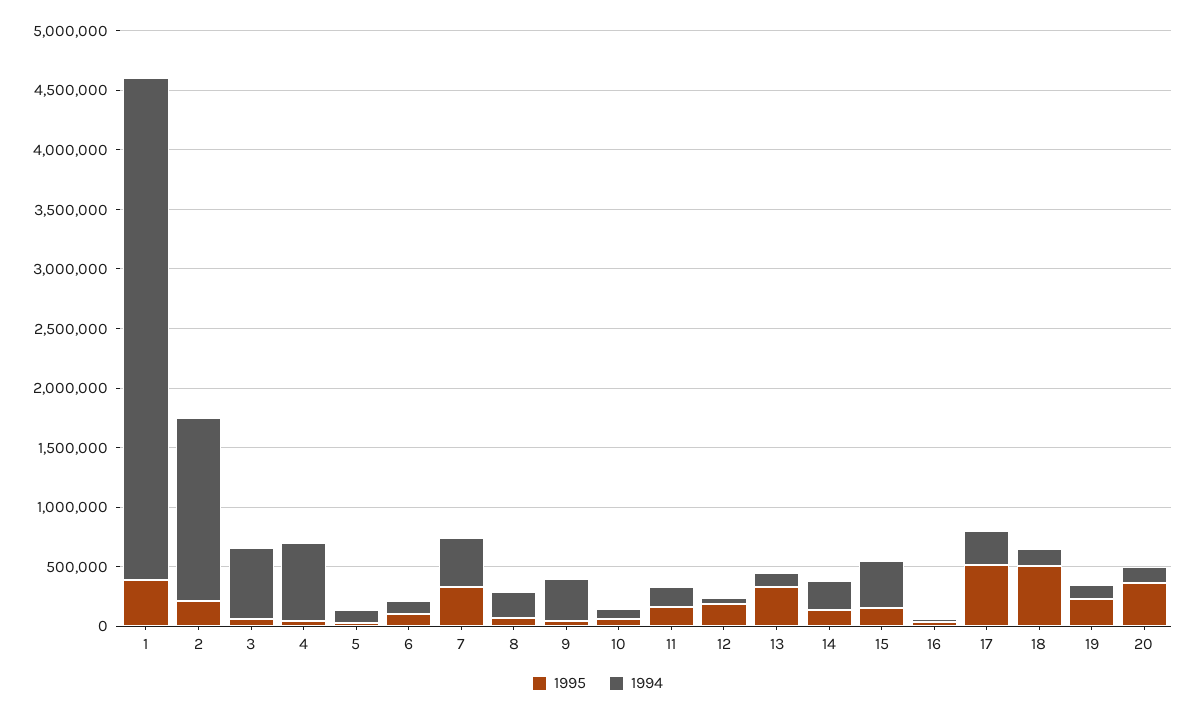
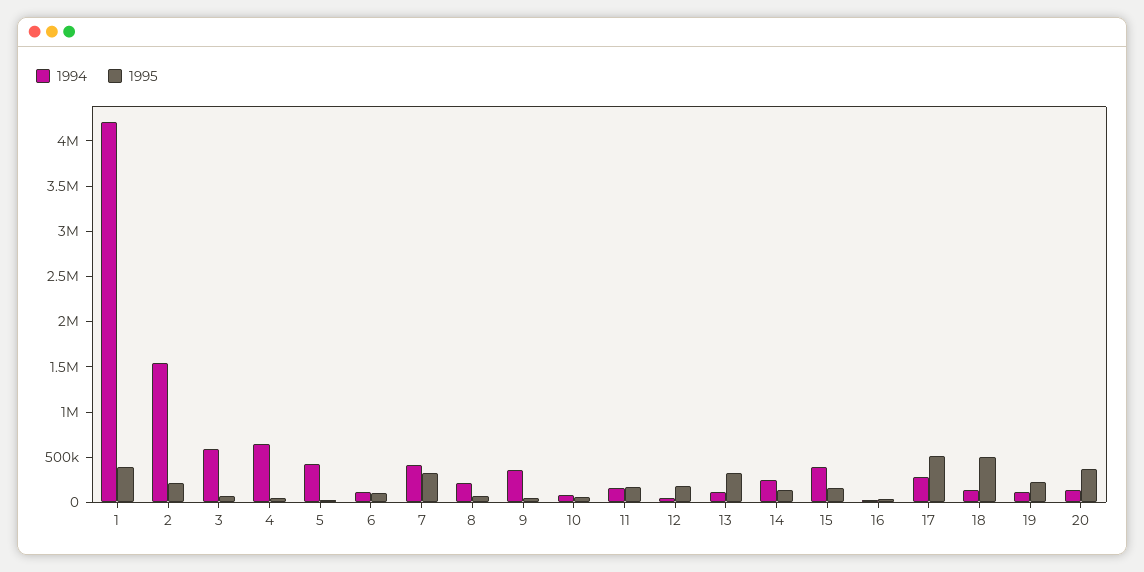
  {
    "1995": {
      "1": 400000,
      "2": 200000,
      "3": 100000,
      "4": 0,
      "5": 0,
      "6": 100000,
      "7": 300000,
      "8": 100000,
      "9": 0,
      "10": 100000,
      "11": 200000,
      "12": 200000,
      "13": 300000,
      "14": 100000,
      "15": 200000,
      "16": 0,
      "17": 500000,
      "18": 500000,
      "19": 200000,
      "20": 400000
    },
    "1994": {
      "1": 4200000,
      "2": 1500000,
      "3": 600000,
      "4": 700000,
-     "5": 100000,
+     "5": 400000,
      "6": 100000,
      "7": 400000,
      "8": 200000,
      "9": 400000,
      "10": 100000,
      "11": 200000,
      "12": 100000,
      "13": 100000,
      "14": 200000,
      "15": 400000,
      "16": 0,
      "17": 300000,
      "18": 100000,
      "19": 100000,
      "20": 100000
    }
  }

